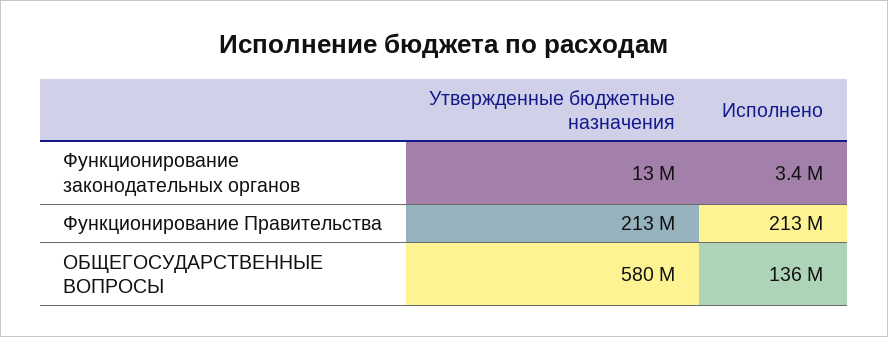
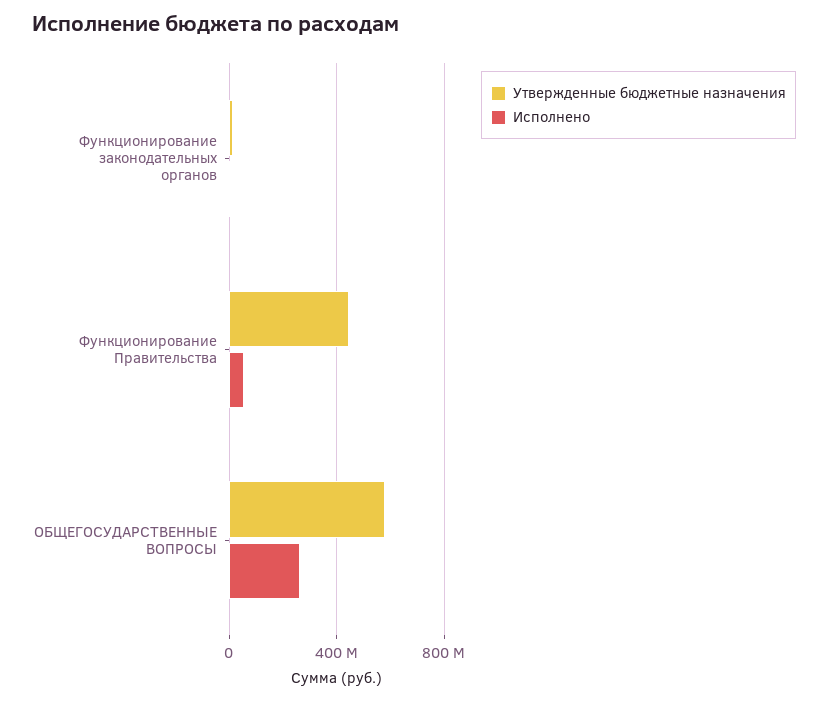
  {
    "Утвержденные бюджетные назначения": {
      "Функционирование законодательных органов": 13000000,
-     "Функционирование Правительства": 213000000,
+     "Функционирование Правительства": 450000000,
      "ОБЩЕГОСУДАРСТВЕННЫЕ ВОПРОСЫ": 580000000
    },
    "Исполнено": {
      "Функционирование законодательных органов": 3400000,
-     "Функционирование Правительства": 213000000,
+     "Функционирование Правительства": 50000000,
-     "ОБЩЕГОСУДАРСТВЕННЫЕ ВОПРОСЫ": 136000000
+     "ОБЩЕГОСУДАРСТВЕННЫЕ ВОПРОСЫ": 250000000
    }
  }

